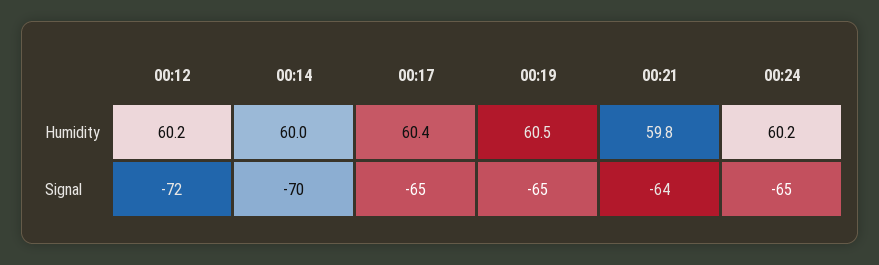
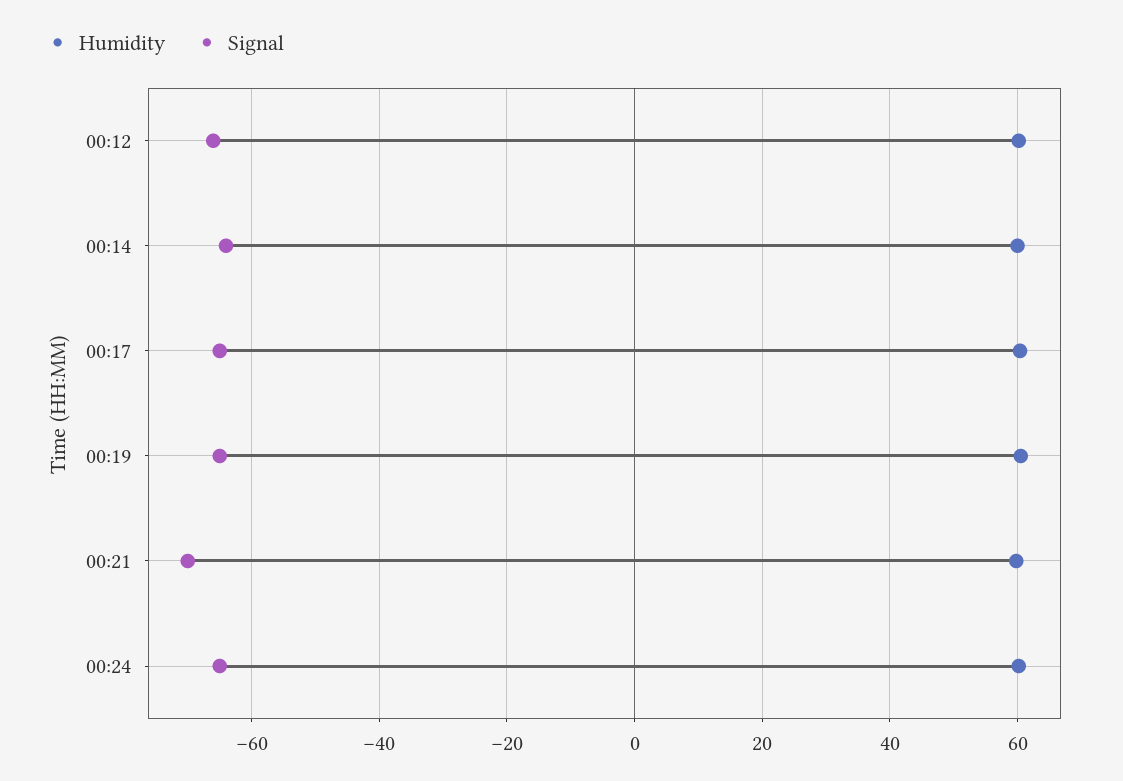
  {
    "Humidity": {
      "00:12": 60.2,
      "00:14": 60,
      "00:17": 60.4,
      "00:19": 60.5,
      "00:21": 59.8,
      "00:24": 60.2
    },
    "Signal": {
-     "00:12": -72,
+     "00:12": -66,
-     "00:14": -70,
+     "00:14": -64,
      "00:17": -65,
      "00:19": -65,
-     "00:21": -64,
+     "00:21": -70,
      "00:24": -65
    }
  }

